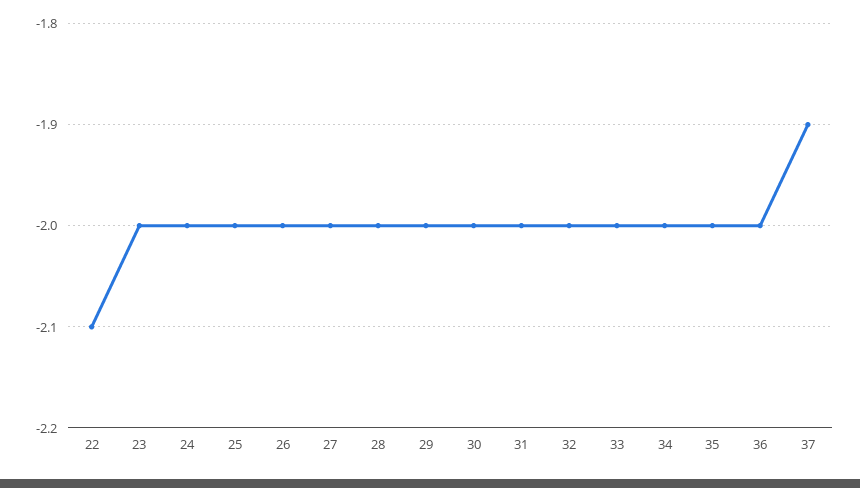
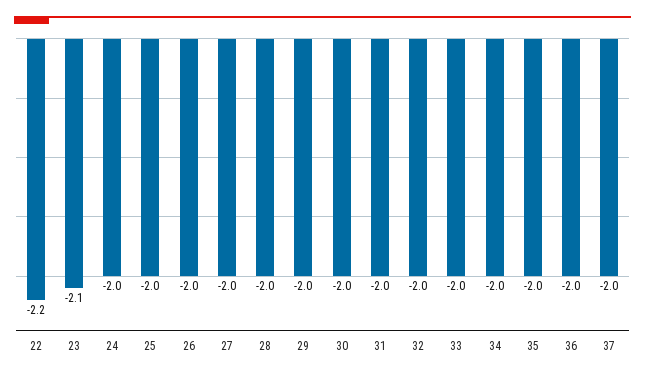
  {
-   "22": -2.1,
+   "22": -2.2,
-   "23": -2,
+   "23": -2.1,
    "24": -2,
    "25": -2,
    "26": -2,
    "27": -2,
    "28": -2,
    "29": -2,
    "30": -2,
    "31": -2,
    "32": -2,
    "33": -2,
    "34": -2,
    "35": -2,
    "36": -2,
-   "37": -1.9
+   "37": -2
  }

